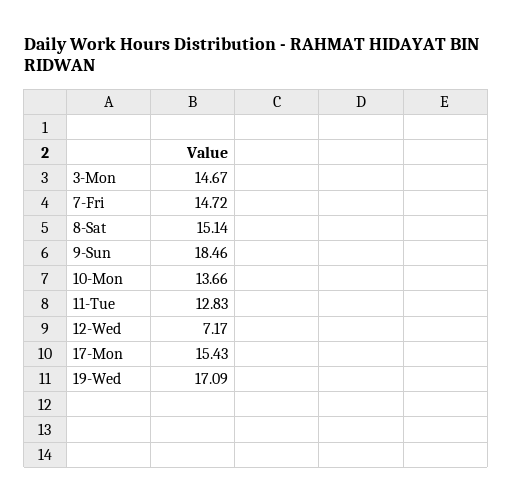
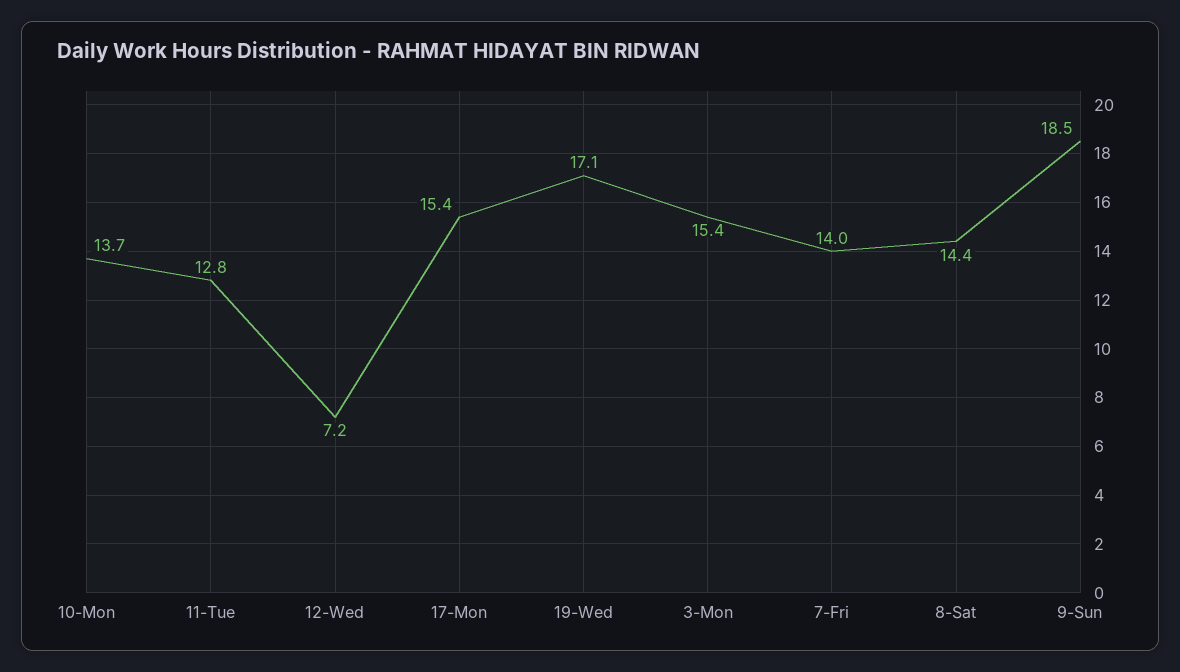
  {
-   "3-Mon": 14.67,
+   "3-Mon": 15.4,
-   "7-Fri": 14.72,
+   "7-Fri": 14,
-   "8-Sat": 15.14,
+   "8-Sat": 14.4,
    "9-Sun": 18.46,
    "10-Mon": 13.66,
    "11-Tue": 12.83,
    "12-Wed": 7.17,
    "17-Mon": 15.43,
    "19-Wed": 17.09
  }

